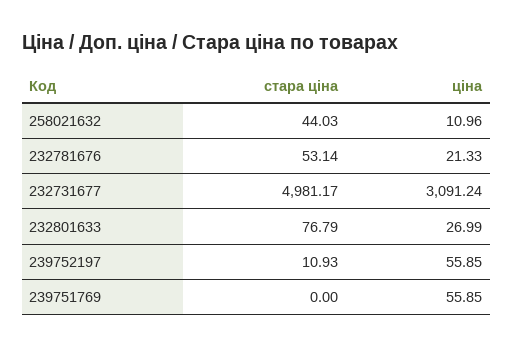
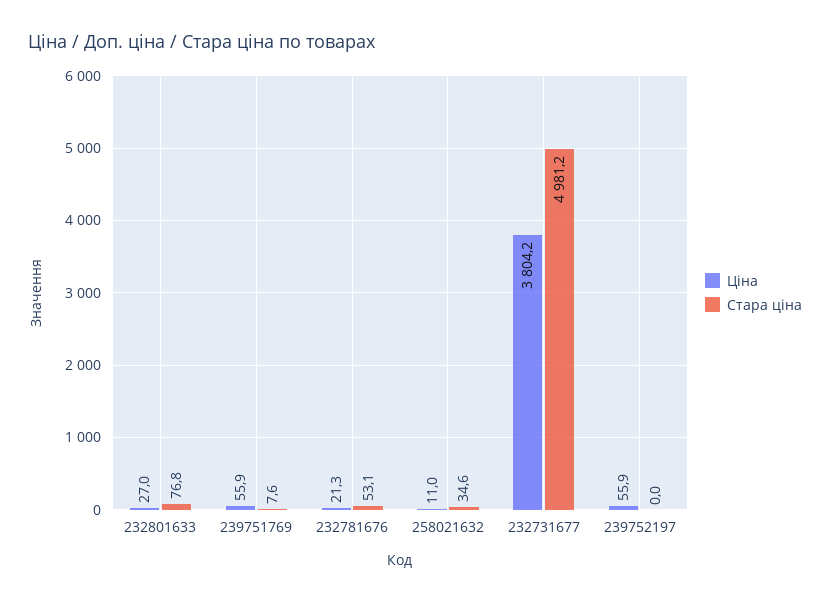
  {
    "стара ціна": {
-     "258021632": 44.03,
+     "258021632": 34.6,
      "232781676": 53.14,
      "232731677": 4981.17,
      "232801633": 76.79,
-     "239752197": 10.93,
+     "239752197": 0,
-     "239751769": 0
+     "239751769": 7.6
    },
    "ціна": {
      "258021632": 10.96,
      "232781676": 21.33,
-     "232731677": 3091.24,
+     "232731677": 3804.2,
      "232801633": 26.99,
      "239752197": 55.85,
      "239751769": 55.85
    }
  }

